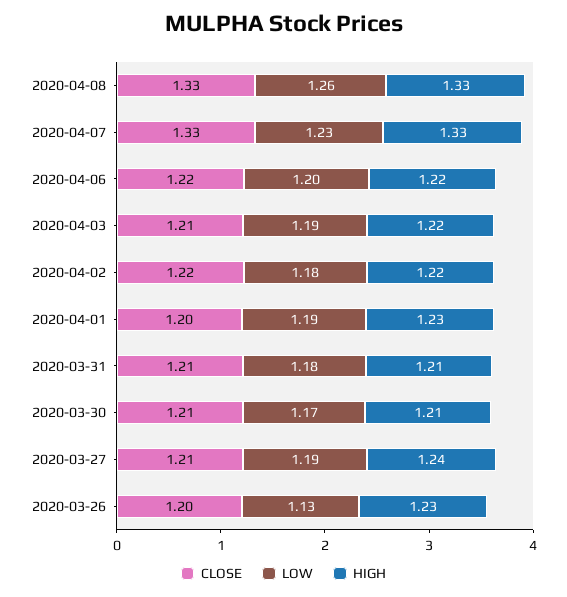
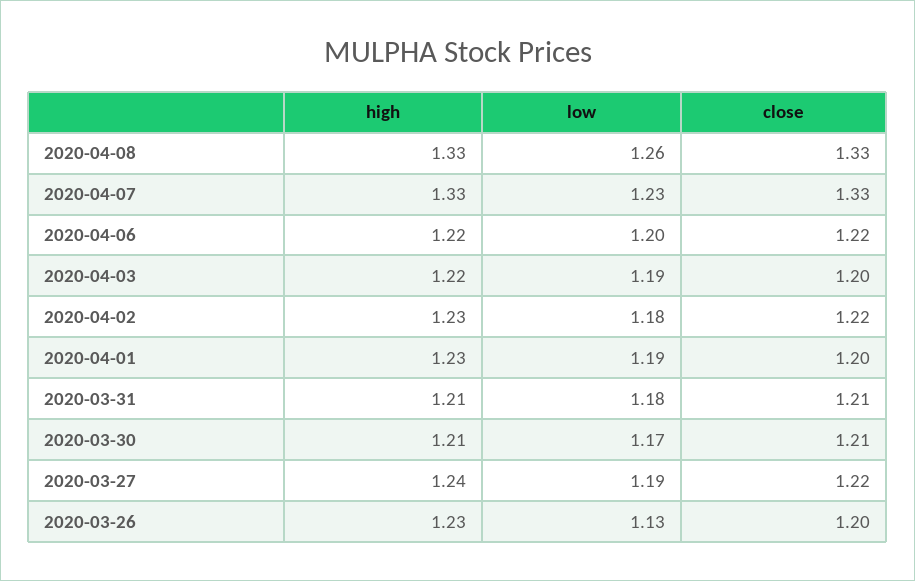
  {
    "CLOSE": {
      "2020-04-08": 1.33,
      "2020-04-07": 1.33,
      "2020-04-06": 1.22,
-     "2020-04-03": 1.21,
+     "2020-04-03": 1.2,
      "2020-04-02": 1.22,
      "2020-04-01": 1.2,
      "2020-03-31": 1.21,
      "2020-03-30": 1.21,
-     "2020-03-27": 1.21,
+     "2020-03-27": 1.22,
      "2020-03-26": 1.2
    },
    "LOW": {
      "2020-04-08": 1.26,
      "2020-04-07": 1.23,
      "2020-04-06": 1.2,
      "2020-04-03": 1.19,
      "2020-04-02": 1.18,
      "2020-04-01": 1.19,
      "2020-03-31": 1.18,
      "2020-03-30": 1.17,
      "2020-03-27": 1.19,
      "2020-03-26": 1.13
    },
    "HIGH": {
      "2020-04-08": 1.33,
      "2020-04-07": 1.33,
      "2020-04-06": 1.22,
      "2020-04-03": 1.22,
-     "2020-04-02": 1.22,
+     "2020-04-02": 1.23,
      "2020-04-01": 1.23,
      "2020-03-31": 1.21,
      "2020-03-30": 1.21,
      "2020-03-27": 1.24,
      "2020-03-26": 1.23
    }
  }

